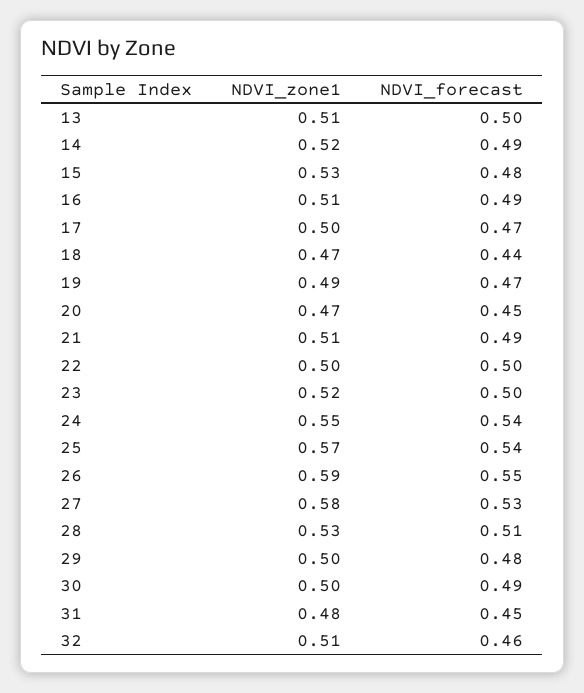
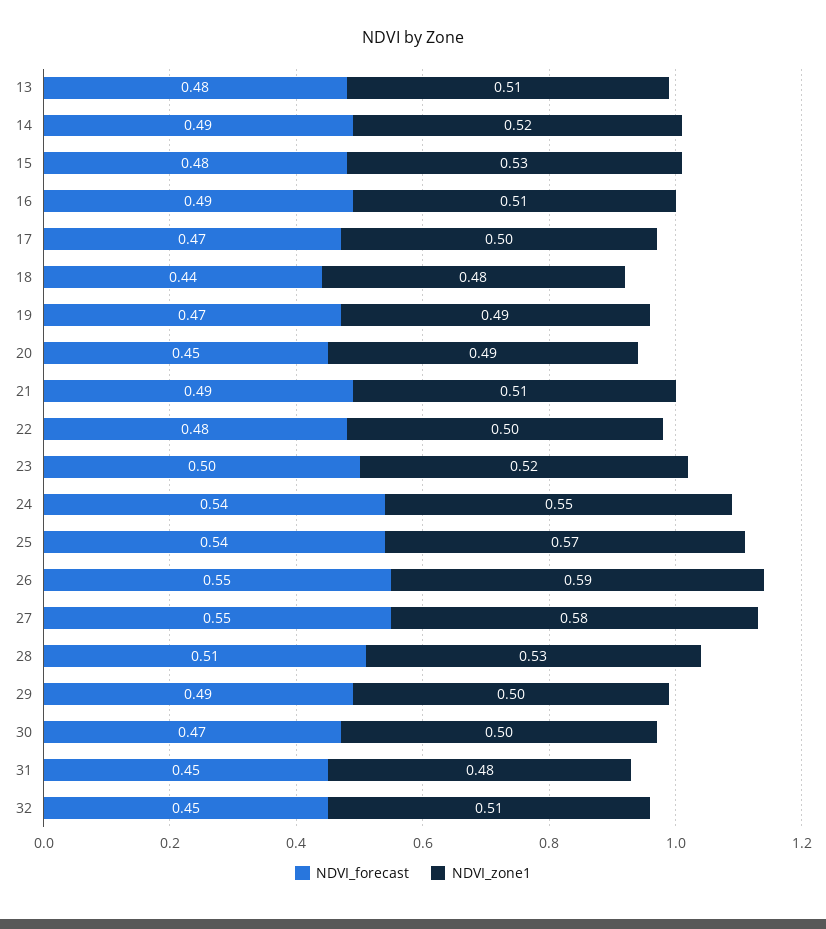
  {
    "NDVI_zone1": {
      "13": 0.51,
      "14": 0.52,
      "15": 0.53,
      "16": 0.51,
      "17": 0.5,
-     "18": 0.47,
+     "18": 0.48,
      "19": 0.49,
-     "20": 0.47,
+     "20": 0.49,
      "21": 0.51,
      "22": 0.5,
      "23": 0.52,
      "24": 0.55,
      "25": 0.57,
      "26": 0.59,
      "27": 0.58,
      "28": 0.53,
      "29": 0.5,
      "30": 0.5,
      "31": 0.48,
      "32": 0.51
    },
    "NDVI_forecast": {
-     "13": 0.5,
+     "13": 0.48,
      "14": 0.49,
      "15": 0.48,
      "16": 0.49,
      "17": 0.47,
      "18": 0.44,
      "19": 0.47,
      "20": 0.45,
      "21": 0.49,
-     "22": 0.5,
+     "22": 0.48,
      "23": 0.5,
      "24": 0.54,
      "25": 0.54,
      "26": 0.55,
-     "27": 0.53,
+     "27": 0.55,
      "28": 0.51,
-     "29": 0.48,
+     "29": 0.49,
-     "30": 0.49,
+     "30": 0.47,
      "31": 0.45,
-     "32": 0.46
+     "32": 0.45
    }
  }

